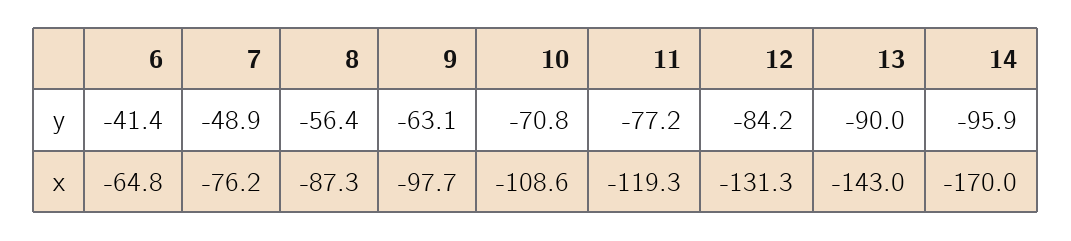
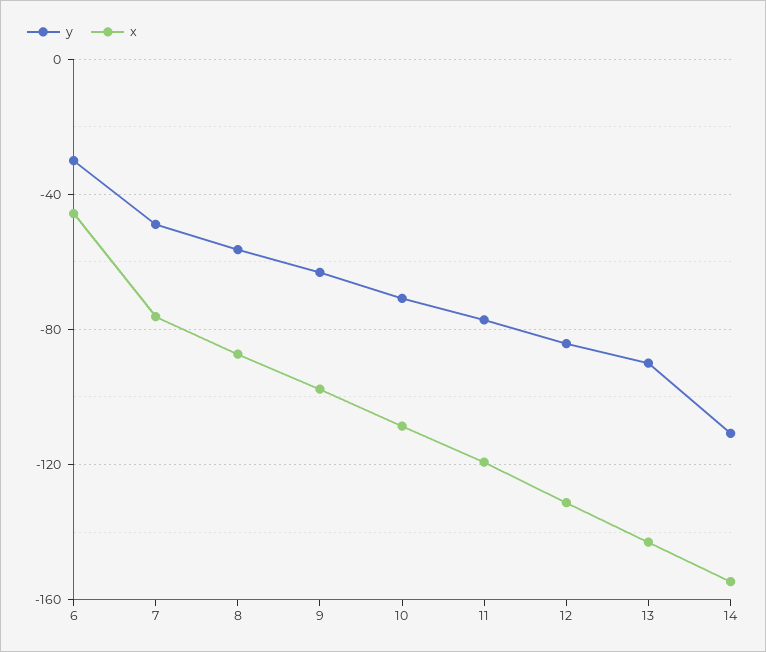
  {
    "y": {
-     "6": -41.4,
+     "6": -30,
      "7": -48.9,
      "8": -56.4,
      "9": -63.1,
      "10": -70.8,
      "11": -77.2,
      "12": -84.2,
      "13": -90,
-     "14": -95.9
+     "14": -110
    },
    "x": {
-     "6": -64.8,
+     "6": -45,
      "7": -76.2,
      "8": -87.3,
      "9": -97.7,
      "10": -108.6,
      "11": -119.3,
      "12": -131.3,
      "13": -143,
-     "14": -170
+     "14": -155
    }
  }

